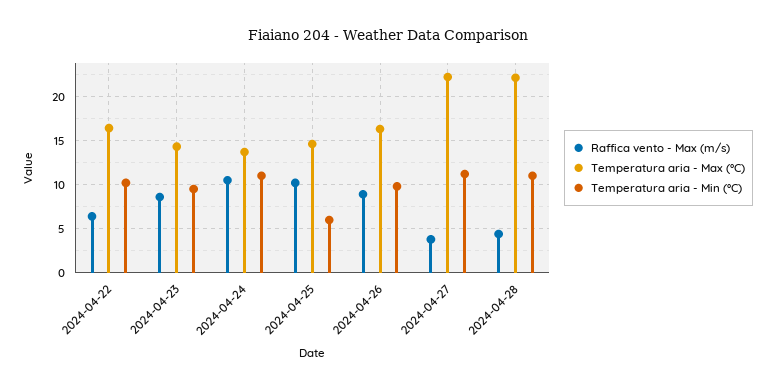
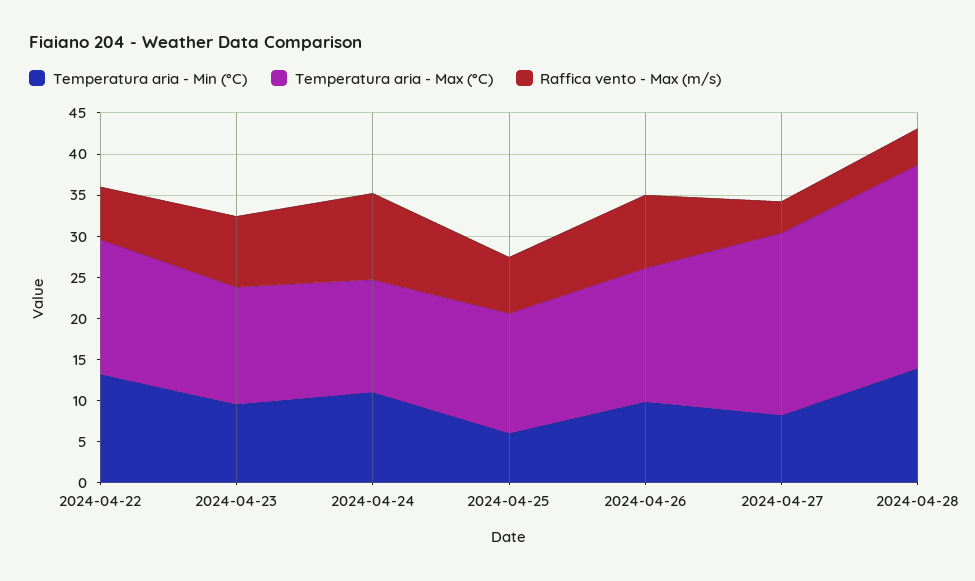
  {
    "Raffica vento - Max (m/s)": {
      "2024-04-22": 6,
      "2024-04-23": 9,
      "2024-04-24": 11,
-     "2024-04-25": 10,
+     "2024-04-25": 7,
      "2024-04-26": 9,
      "2024-04-27": 4,
      "2024-04-28": 4
    },
    "Temperatura aria - Max (°C)": {
      "2024-04-22": 16,
      "2024-04-23": 14,
      "2024-04-24": 14,
      "2024-04-25": 15,
      "2024-04-26": 16,
      "2024-04-27": 22,
-     "2024-04-28": 22
+     "2024-04-28": 25
    },
    "Temperatura aria - Min (°C)": {
-     "2024-04-22": 10,
+     "2024-04-22": 13,
      "2024-04-23": 10,
      "2024-04-24": 11,
      "2024-04-25": 6,
      "2024-04-26": 10,
-     "2024-04-27": 11,
+     "2024-04-27": 8,
-     "2024-04-28": 11
+     "2024-04-28": 14
    }
  }

